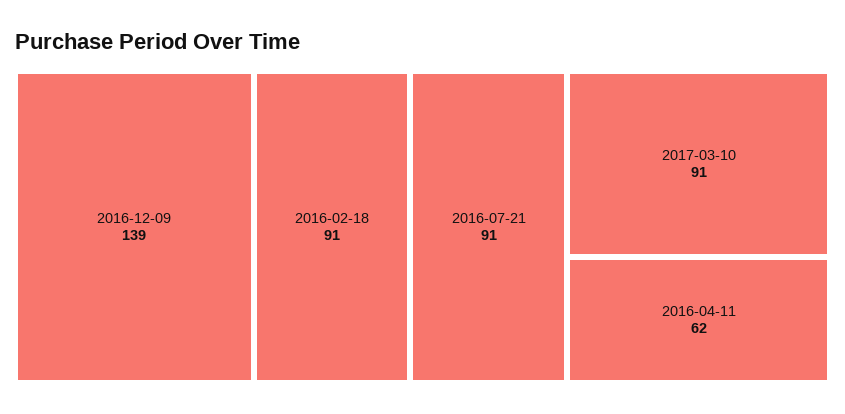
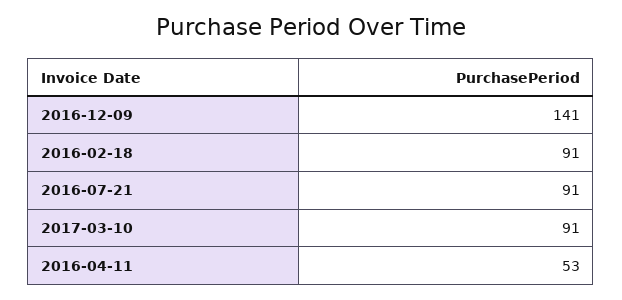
  {
-   "2016-12-09": 139,
+   "2016-12-09": 141,
    "2016-02-18": 91,
    "2016-07-21": 91,
    "2017-03-10": 91,
-   "2016-04-11": 62
+   "2016-04-11": 53
  }

